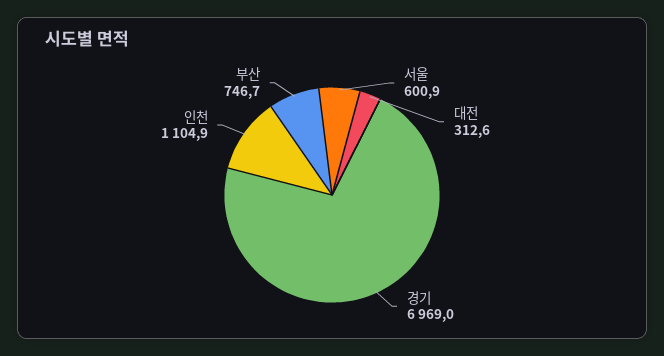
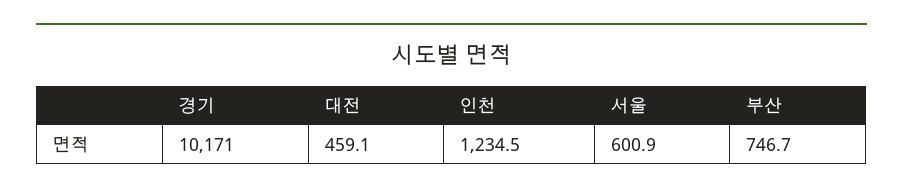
  {
    "서울": 600.9,
-   "대전": 312.6,
+   "대전": 459.1,
-   "경기": 6969,
+   "경기": 10171,
-   "인천": 1104.9,
+   "인천": 1234.5,
    "부산": 746.7
  }

